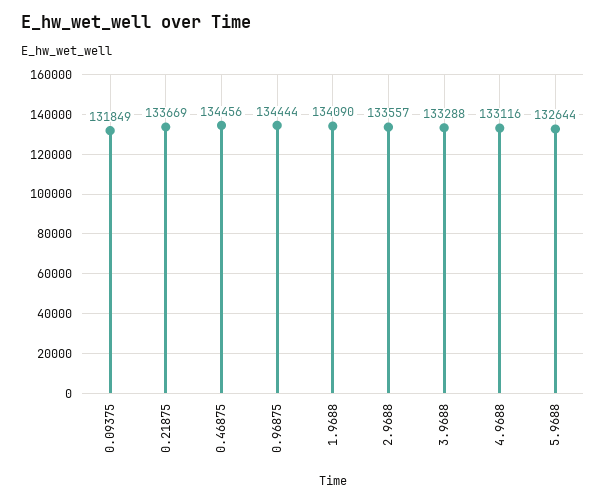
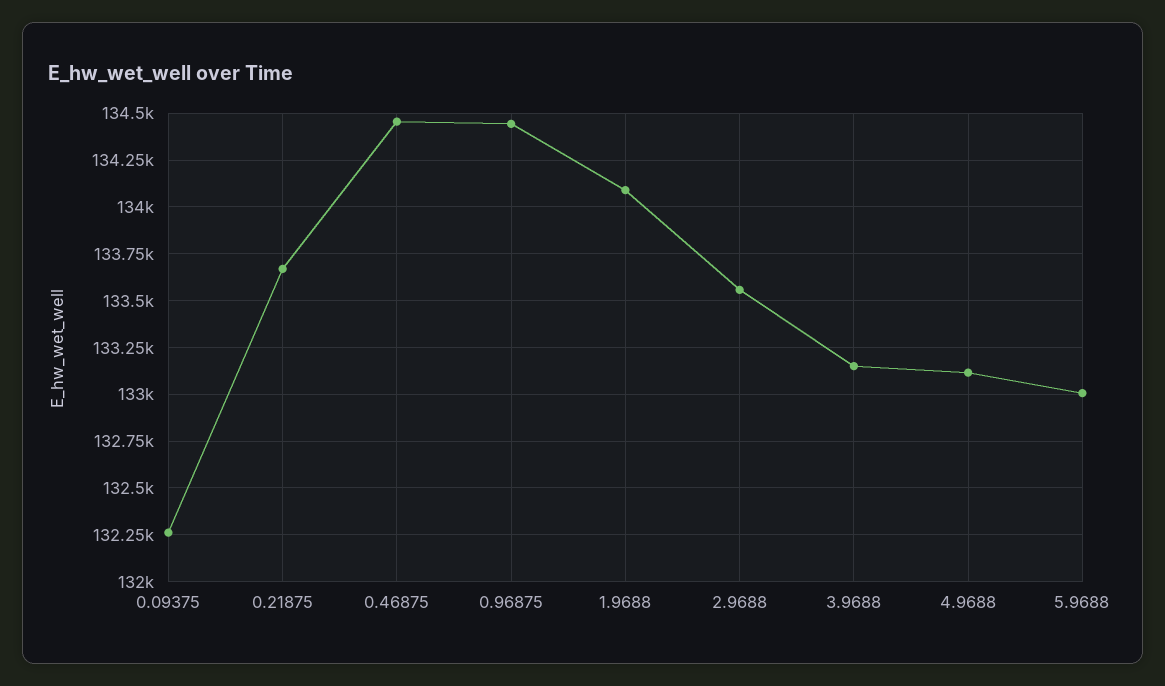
  {
-   "0.09375": 131849,
+   "0.09375": 132250,
    "0.21875": 133669,
    "0.46875": 134456,
    "0.96875": 134444,
    "1.9688": 134090,
    "2.9688": 133557,
-   "3.9688": 133288,
+   "3.9688": 133150,
    "4.9688": 133116,
-   "5.9688": 132644
+   "5.9688": 133000
  }

